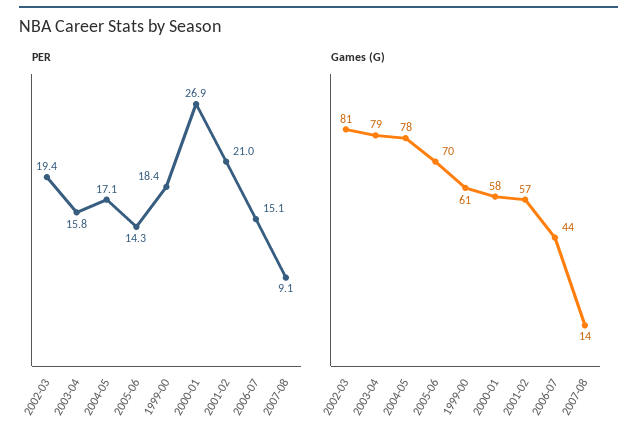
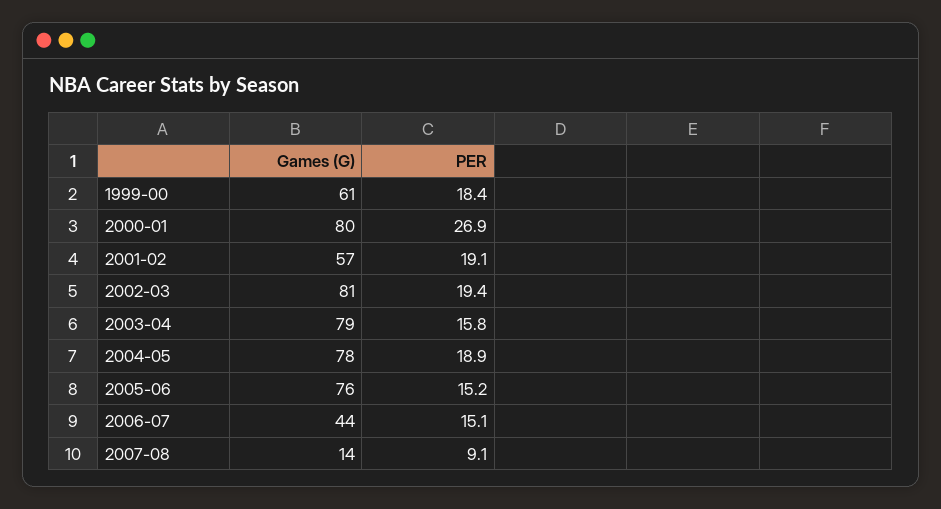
  {
    "PER": {
      "2002-03": 19.4,
      "2003-04": 15.8,
-     "2004-05": 17.1,
+     "2004-05": 18.9,
-     "2005-06": 14.3,
+     "2005-06": 15.2,
      "1999-00": 18.4,
      "2000-01": 26.9,
-     "2001-02": 21,
+     "2001-02": 19.1,
      "2006-07": 15.1,
      "2007-08": 9.1
    },
    "Games (G)": {
      "2002-03": 81,
      "2003-04": 79,
      "2004-05": 78,
-     "2005-06": 70,
+     "2005-06": 76,
      "1999-00": 61,
-     "2000-01": 58,
+     "2000-01": 80,
      "2001-02": 57,
      "2006-07": 44,
      "2007-08": 14
    }
  }

